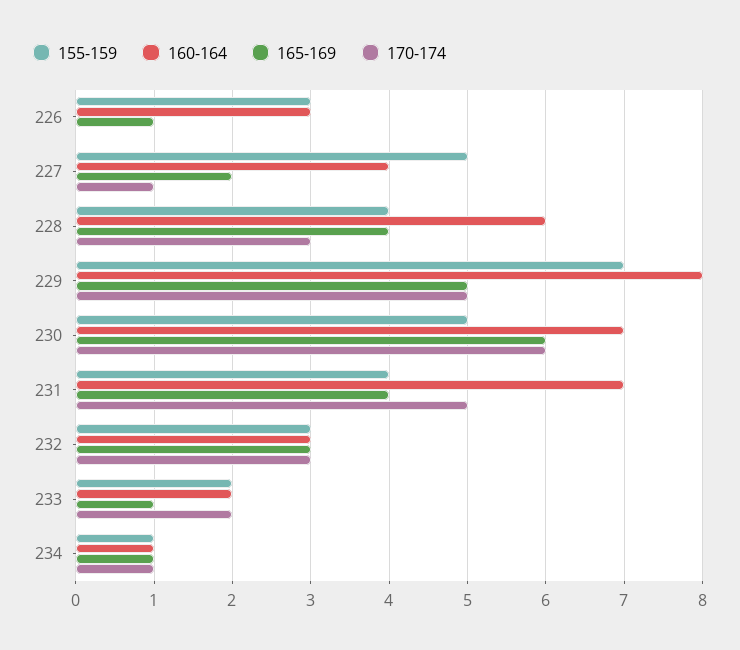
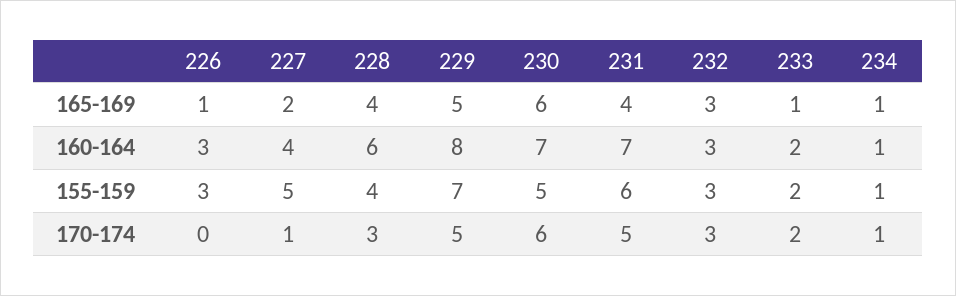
  {
    "155-159": {
      "226": 3,
      "227": 5,
      "228": 4,
      "229": 7,
      "230": 5,
-     "231": 4,
+     "231": 6,
      "232": 3,
      "233": 2,
      "234": 1
    },
    "160-164": {
      "226": 3,
      "227": 4,
      "228": 6,
      "229": 8,
      "230": 7,
      "231": 7,
      "232": 3,
      "233": 2,
      "234": 1
    },
    "165-169": {
      "226": 1,
      "227": 2,
      "228": 4,
      "229": 5,
      "230": 6,
      "231": 4,
      "232": 3,
      "233": 1,
      "234": 1
    },
    "170-174": {
      "226": 0,
      "227": 1,
      "228": 3,
      "229": 5,
      "230": 6,
      "231": 5,
      "232": 3,
      "233": 2,
      "234": 1
    }
  }

